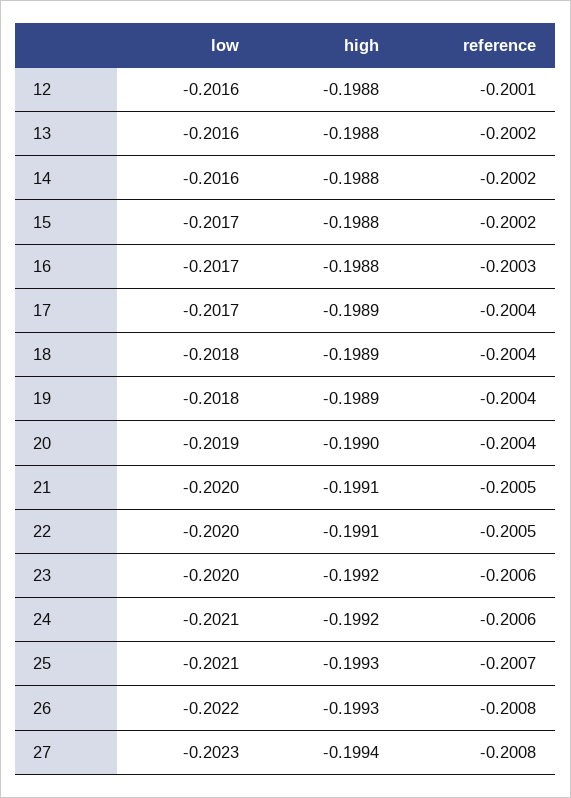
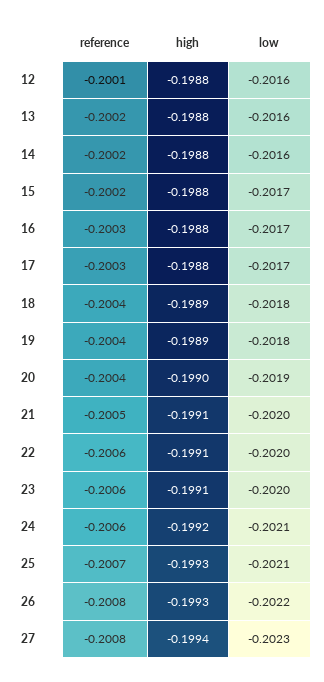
  {
    "low": {
      "12": -0.2016,
      "13": -0.2016,
      "14": -0.2016,
      "15": -0.2017,
      "16": -0.2017,
      "17": -0.2017,
      "18": -0.2018,
      "19": -0.2018,
      "20": -0.2019,
      "21": -0.202,
      "22": -0.202,
      "23": -0.202,
      "24": -0.2021,
      "25": -0.2021,
      "26": -0.2022,
      "27": -0.2023
    },
    "high": {
      "12": -0.1988,
      "13": -0.1988,
      "14": -0.1988,
      "15": -0.1988,
      "16": -0.1988,
-     "17": -0.1989,
+     "17": -0.1988,
      "18": -0.1989,
      "19": -0.1989,
      "20": -0.199,
      "21": -0.1991,
      "22": -0.1991,
-     "23": -0.1992,
+     "23": -0.1991,
      "24": -0.1992,
      "25": -0.1993,
      "26": -0.1993,
      "27": -0.1994
    },
    "reference": {
      "12": -0.2001,
      "13": -0.2002,
      "14": -0.2002,
      "15": -0.2002,
      "16": -0.2003,
-     "17": -0.2004,
+     "17": -0.2003,
      "18": -0.2004,
      "19": -0.2004,
      "20": -0.2004,
      "21": -0.2005,
-     "22": -0.2005,
+     "22": -0.2006,
      "23": -0.2006,
      "24": -0.2006,
      "25": -0.2007,
      "26": -0.2008,
      "27": -0.2008
    }
  }

